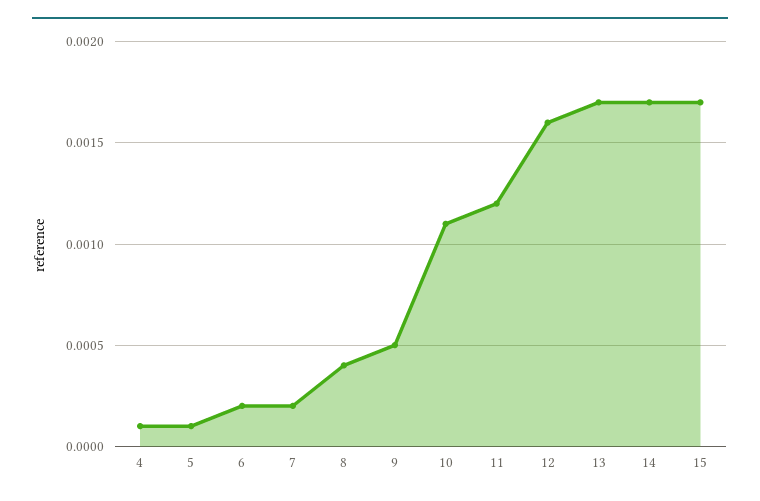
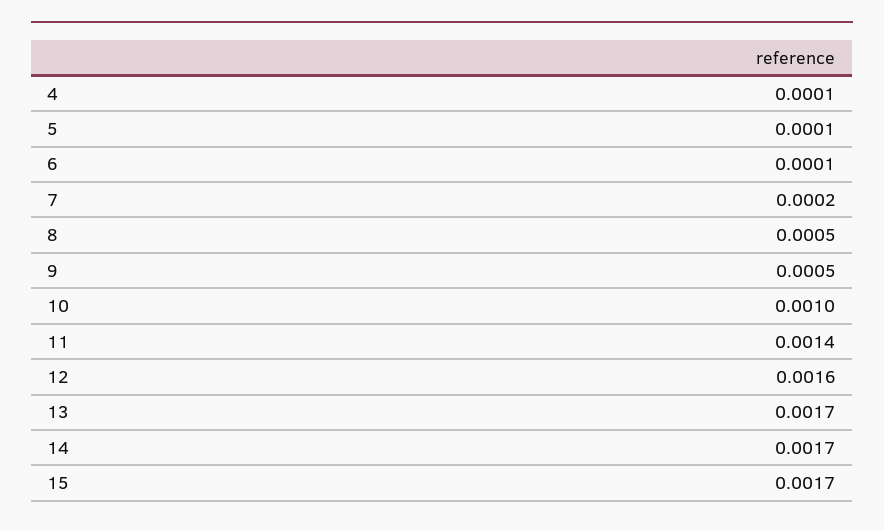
  {
    "4": 0.0001,
    "5": 0.0001,
-   "6": 0.0002,
+   "6": 0.0001,
    "7": 0.0002,
-   "8": 0.0004,
+   "8": 0.0005,
    "9": 0.0005,
-   "10": 0.0011,
+   "10": 0.001,
-   "11": 0.0012,
+   "11": 0.0014,
    "12": 0.0016,
    "13": 0.0017,
    "14": 0.0017,
    "15": 0.0017
  }

